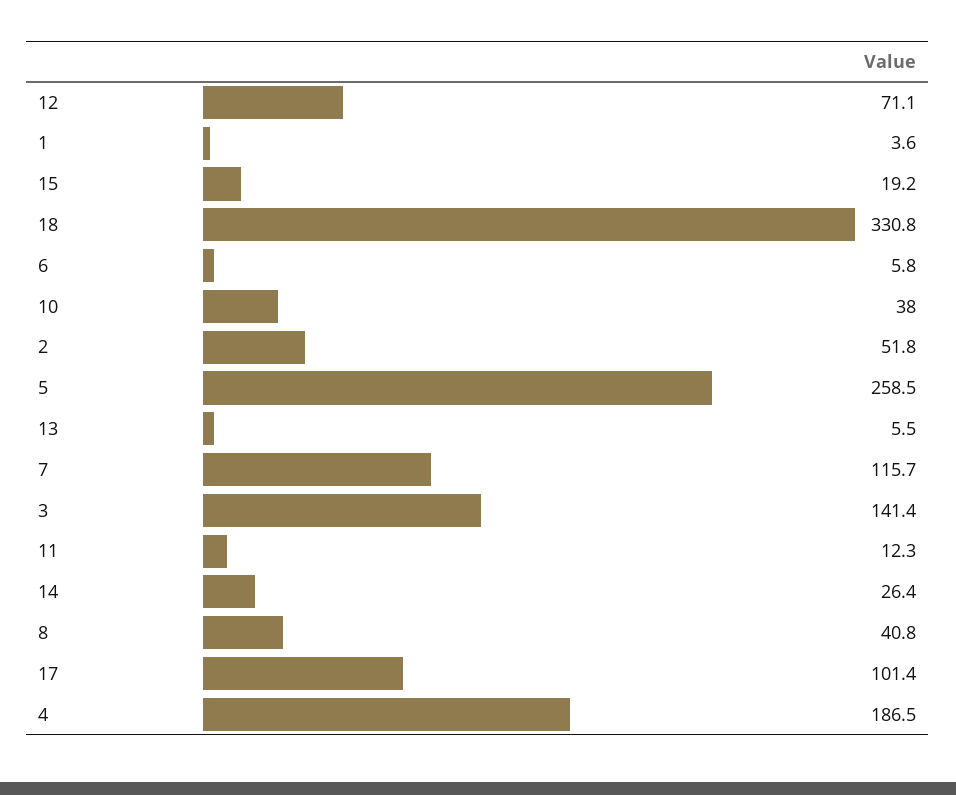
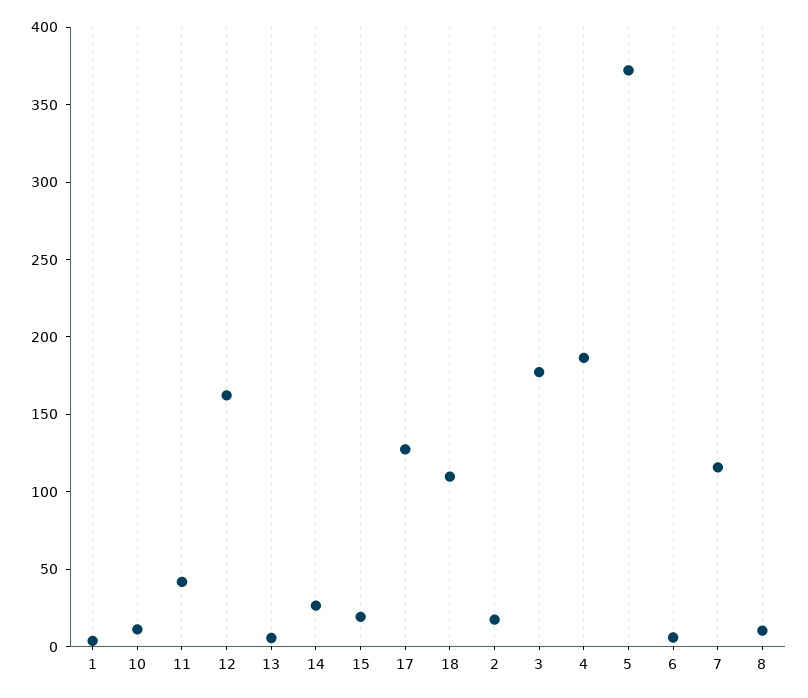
  {
-   "12": 71.1,
+   "12": 160,
    "1": 3.6,
    "15": 19.2,
-   "18": 330.8,
+   "18": 110,
    "6": 5.8,
-   "10": 38,
+   "10": 10,
-   "2": 51.8,
+   "2": 20,
-   "5": 258.5,
+   "5": 370,
    "13": 5.5,
    "7": 115.7,
-   "3": 141.4,
+   "3": 180,
-   "11": 12.3,
+   "11": 40,
    "14": 26.4,
-   "8": 40.8,
+   "8": 10,
-   "17": 101.4,
+   "17": 130,
    "4": 186.5
  }

